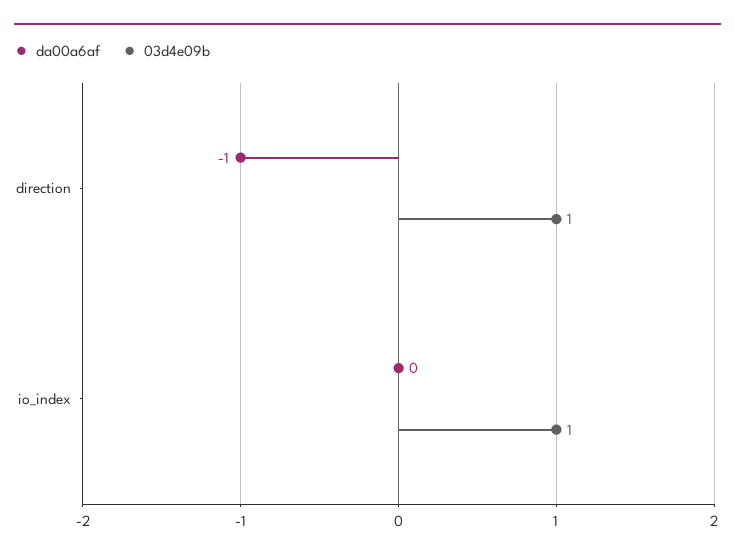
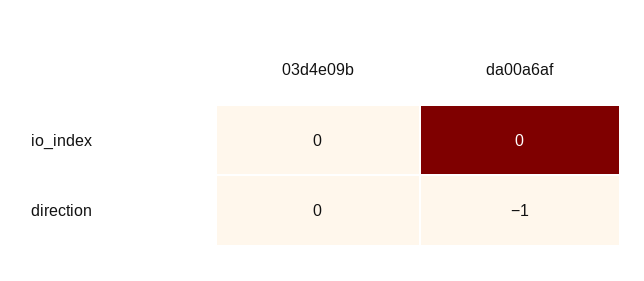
  {
    "da00a6af": {
      "direction": -1,
      "io_index": 0
    },
    "03d4e09b": {
-     "direction": 1,
+     "direction": 0,
-     "io_index": 1
+     "io_index": 0
    }
  }

